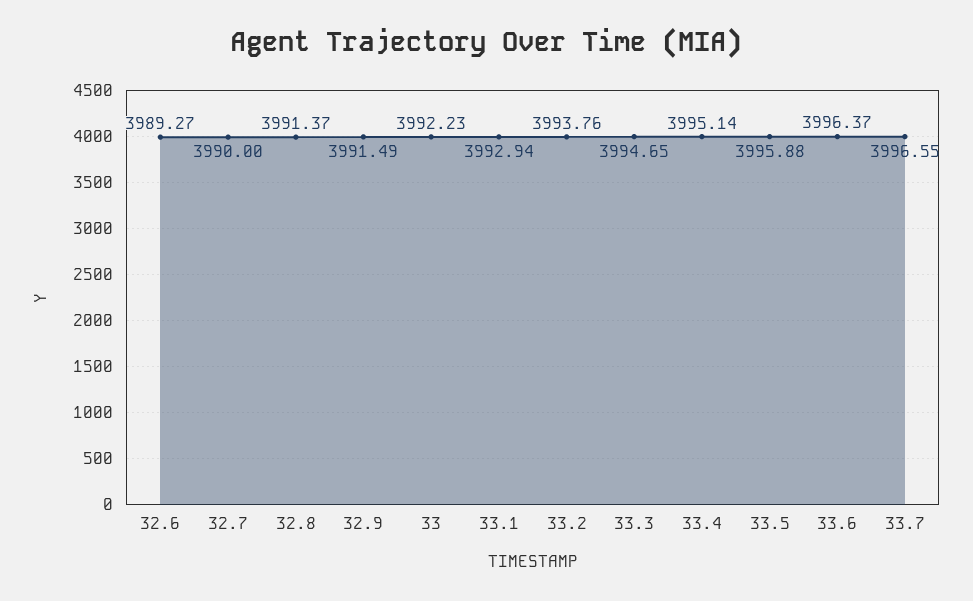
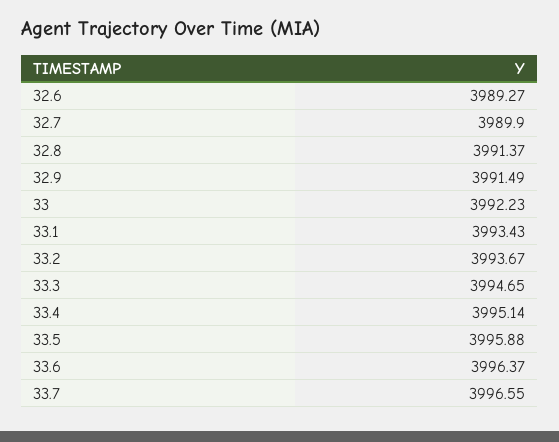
  {
    "32.6": 3989.27,
-   "32.7": 3990,
+   "32.7": 3989.9,
    "32.8": 3991.37,
    "32.9": 3991.49,
    "33": 3992.23,
-   "33.1": 3992.94,
+   "33.1": 3993.43,
-   "33.2": 3993.76,
+   "33.2": 3993.67,
    "33.3": 3994.65,
    "33.4": 3995.14,
    "33.5": 3995.88,
    "33.6": 3996.37,
    "33.7": 3996.55
  }

